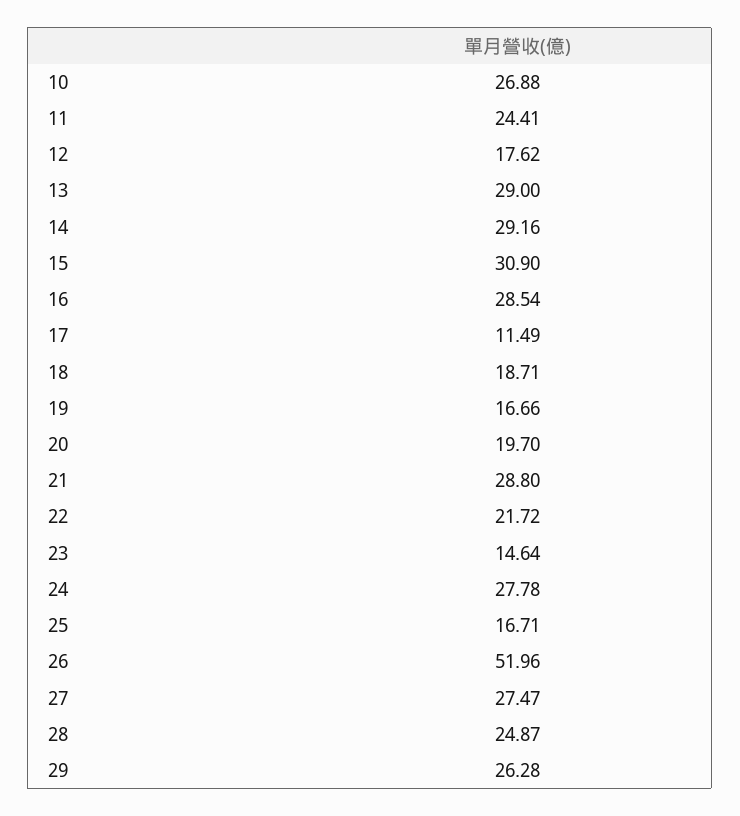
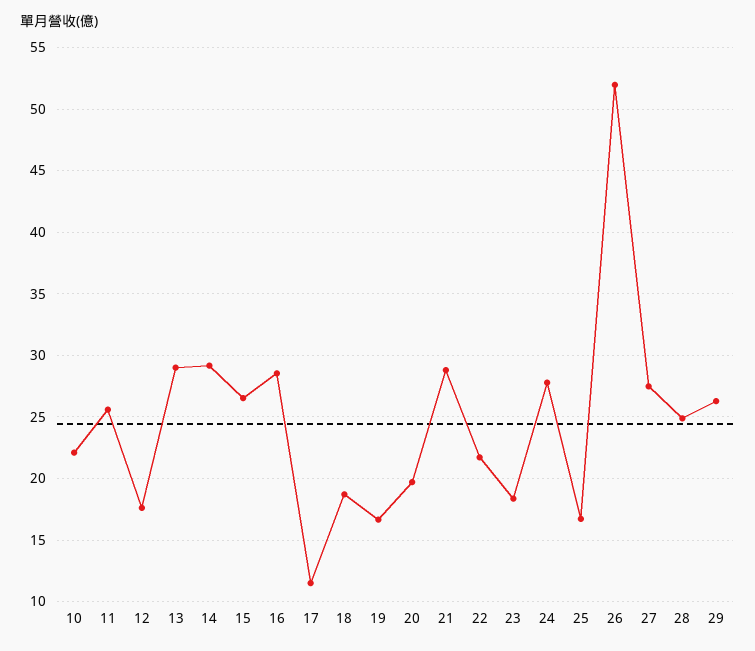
  {
-   "10": 26.88,
+   "10": 22,
-   "11": 24.41,
+   "11": 25.5,
    "12": 17.62,
    "13": 29,
    "14": 29.16,
-   "15": 30.9,
+   "15": 26.5,
    "16": 28.54,
    "17": 11.49,
    "18": 18.71,
    "19": 16.66,
    "20": 19.7,
    "21": 28.8,
    "22": 21.72,
-   "23": 14.64,
+   "23": 18.5,
    "24": 27.78,
    "25": 16.71,
    "26": 51.96,
    "27": 27.47,
    "28": 24.87,
    "29": 26.28
  }

